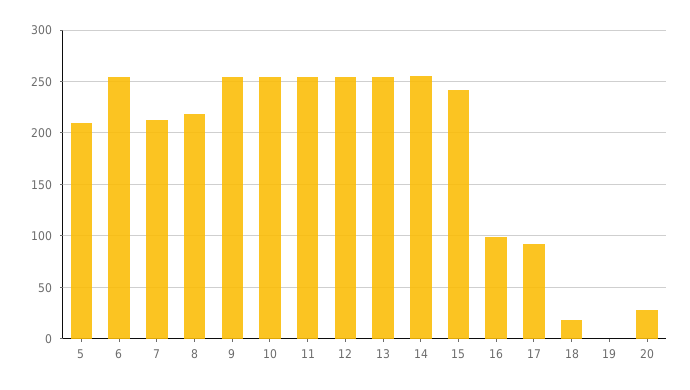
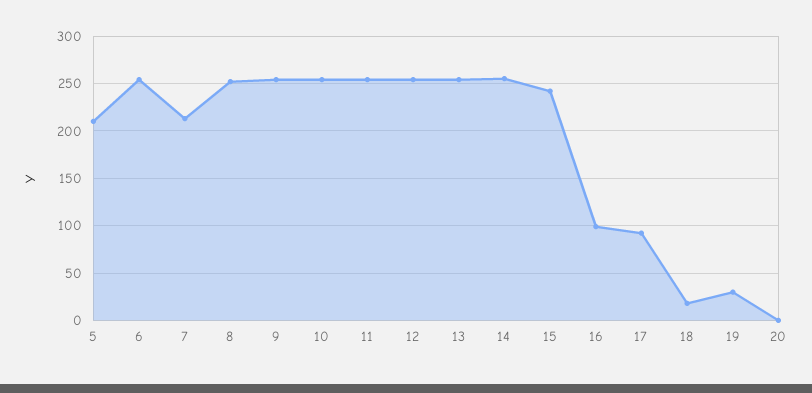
  {
    "5": 210,
    "6": 250,
    "7": 210,
-   "8": 220,
+   "8": 250,
    "9": 250,
    "10": 250,
    "11": 250,
    "12": 250,
    "13": 250,
    "14": 260,
    "15": 240,
    "16": 100,
    "17": 90,
    "18": 20,
-   "19": 0,
+   "19": 30,
-   "20": 30
+   "20": 0
  }

